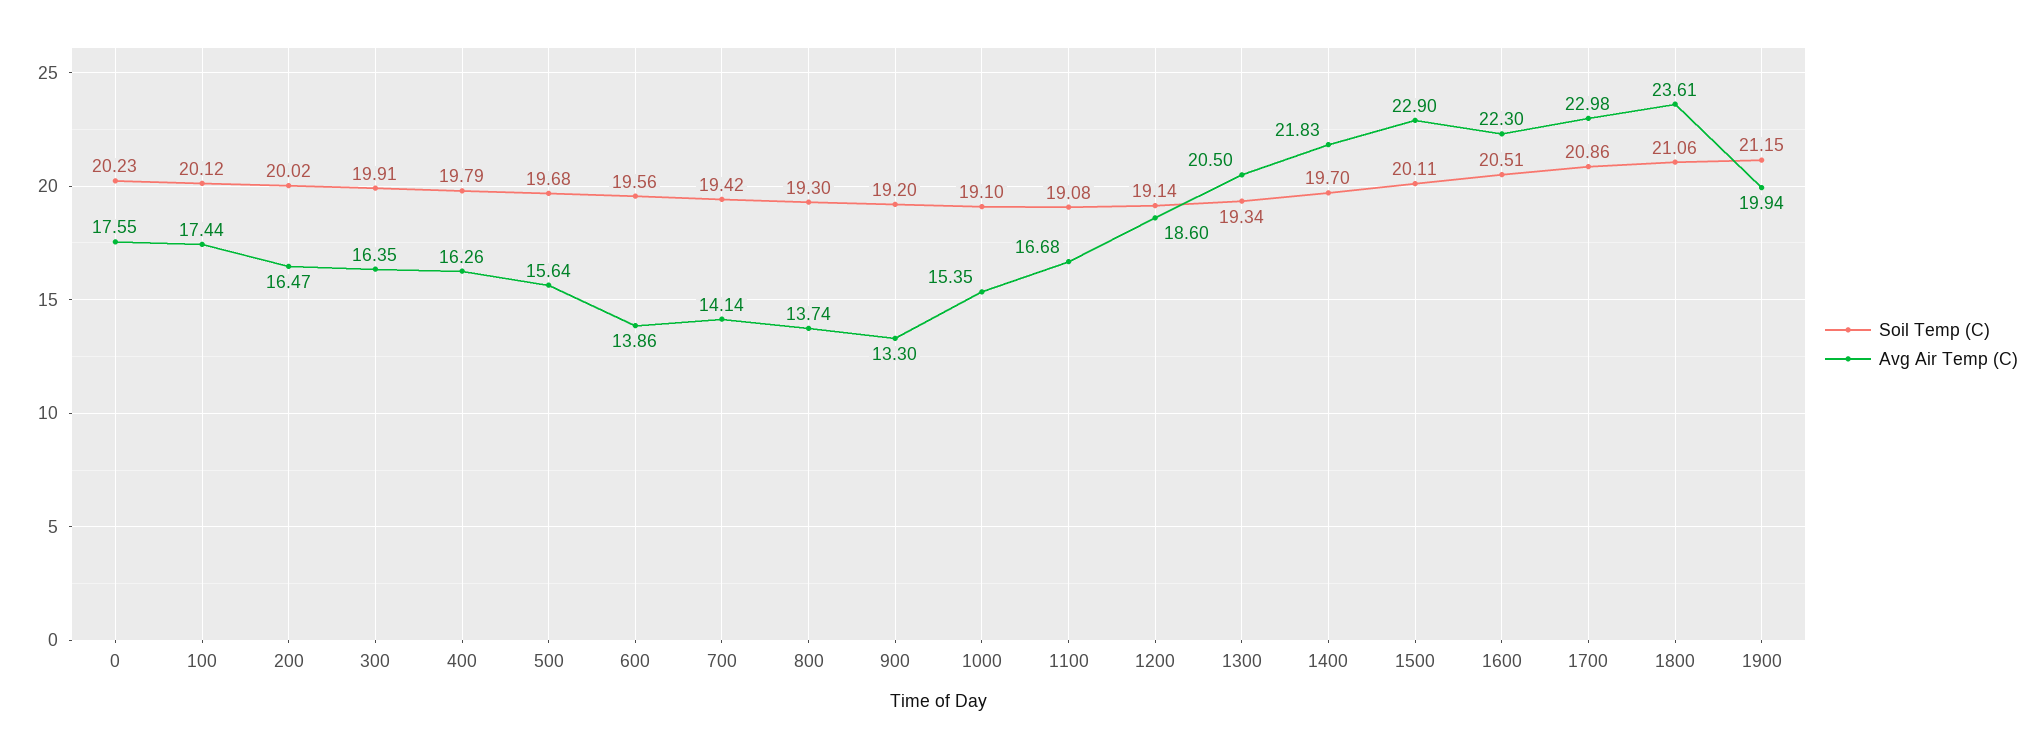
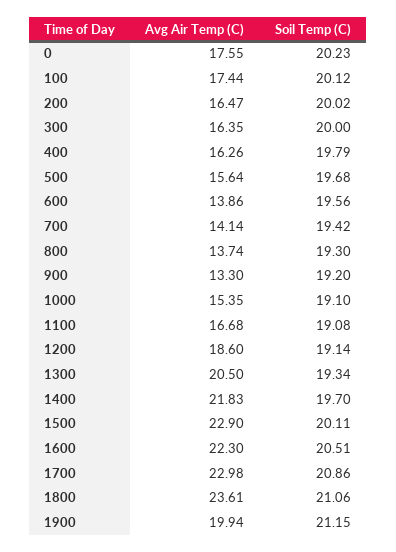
  {
    "Soil Temp (C)": {
      "0": 20.23,
      "100": 20.12,
      "200": 20.02,
-     "300": 19.91,
+     "300": 20,
      "400": 19.79,
      "500": 19.68,
      "600": 19.56,
      "700": 19.42,
      "800": 19.3,
      "900": 19.2,
      "1000": 19.1,
      "1100": 19.08,
      "1200": 19.14,
      "1300": 19.34,
      "1400": 19.7,
      "1500": 20.11,
      "1600": 20.51,
      "1700": 20.86,
      "1800": 21.06,
      "1900": 21.15
    },
    "Avg Air Temp (C)": {
      "0": 17.55,
      "100": 17.44,
      "200": 16.47,
      "300": 16.35,
      "400": 16.26,
      "500": 15.64,
      "600": 13.86,
      "700": 14.14,
      "800": 13.74,
      "900": 13.3,
      "1000": 15.35,
      "1100": 16.68,
      "1200": 18.6,
      "1300": 20.5,
      "1400": 21.83,
      "1500": 22.9,
      "1600": 22.3,
      "1700": 22.98,
      "1800": 23.61,
      "1900": 19.94
    }
  }

